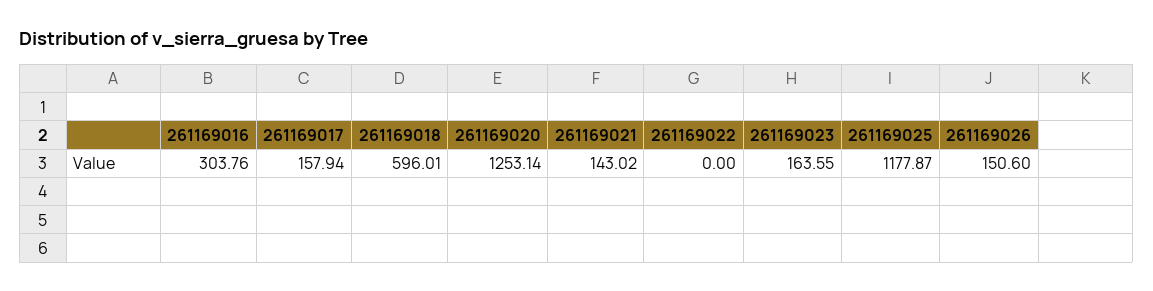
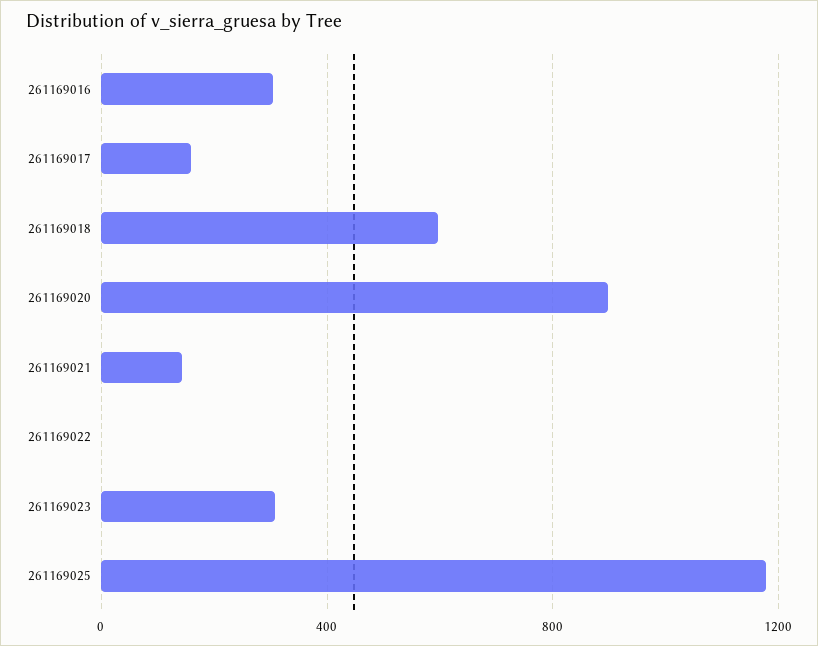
  {
    "261169016": 303.76,
    "261169017": 157.94,
    "261169018": 596.01,
-   "261169020": 1253.14,
+   "261169020": 900,
    "261169021": 143.02,
    "261169022": 0,
-   "261169023": 163.55,
+   "261169023": 300,
-   "261169025": 1177.87,
+   "261169025": 1177.87
-   "261169026": 150.6
  }

